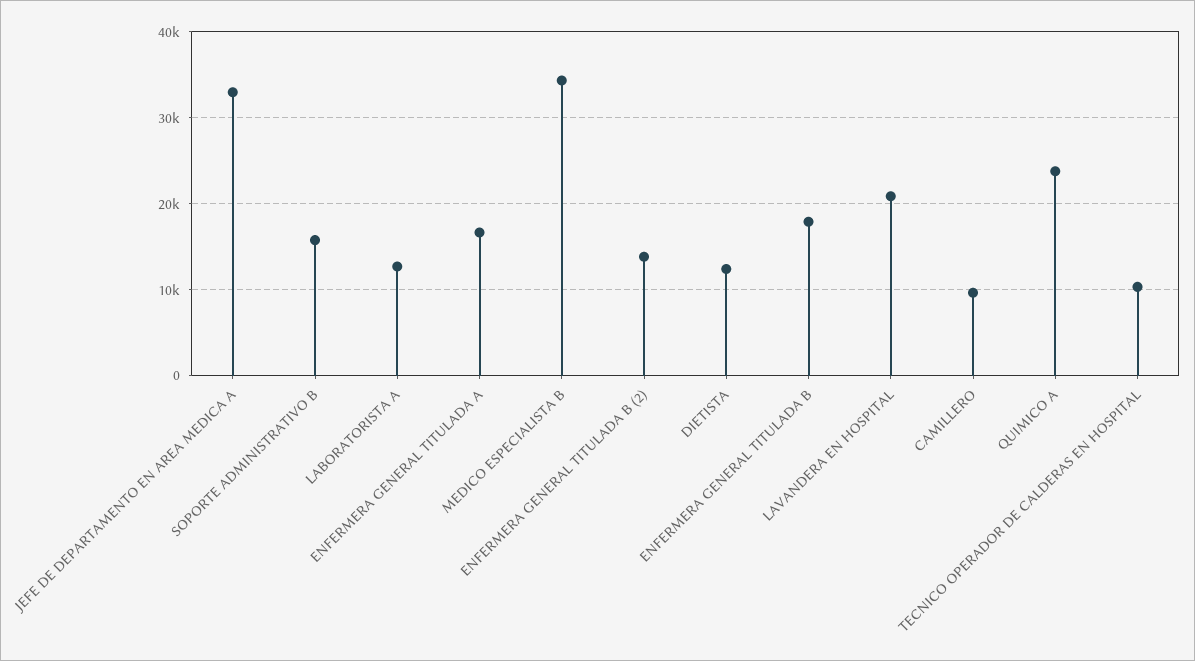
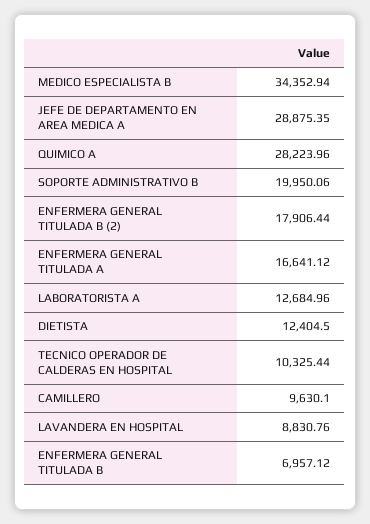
  {
-   "JEFE DE DEPARTAMENTO EN AREA MEDICA A": 33000,
+   "JEFE DE DEPARTAMENTO EN AREA MEDICA A": 28875.35,
-   "SOPORTE ADMINISTRATIVO B": 16000,
+   "SOPORTE ADMINISTRATIVO B": 19950.06,
    "LABORATORISTA A": 12684.96,
    "ENFERMERA GENERAL TITULADA A": 16641.12,
    "MEDICO ESPECIALISTA B": 34352.94,
-   "ENFERMERA GENERAL TITULADA B (2)": 14000,
+   "ENFERMERA GENERAL TITULADA B (2)": 17906.44,
    "DIETISTA": 12404.5,
-   "ENFERMERA GENERAL TITULADA B": 18000,
+   "ENFERMERA GENERAL TITULADA B": 6957.12,
-   "LAVANDERA EN HOSPITAL": 21000,
+   "LAVANDERA EN HOSPITAL": 8830.76,
    "CAMILLERO": 9630.1,
-   "QUIMICO A": 24000,
+   "QUIMICO A": 28223.96,
    "TECNICO OPERADOR DE CALDERAS EN HOSPITAL": 10325.44
  }

